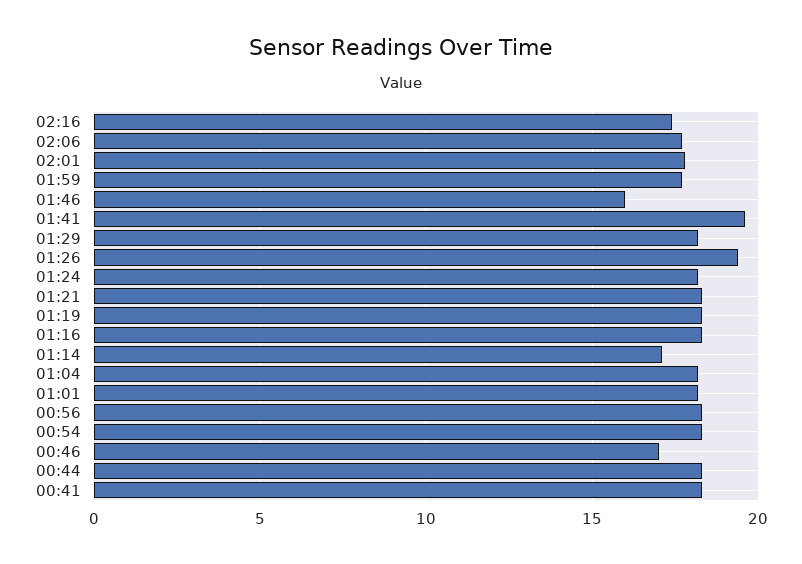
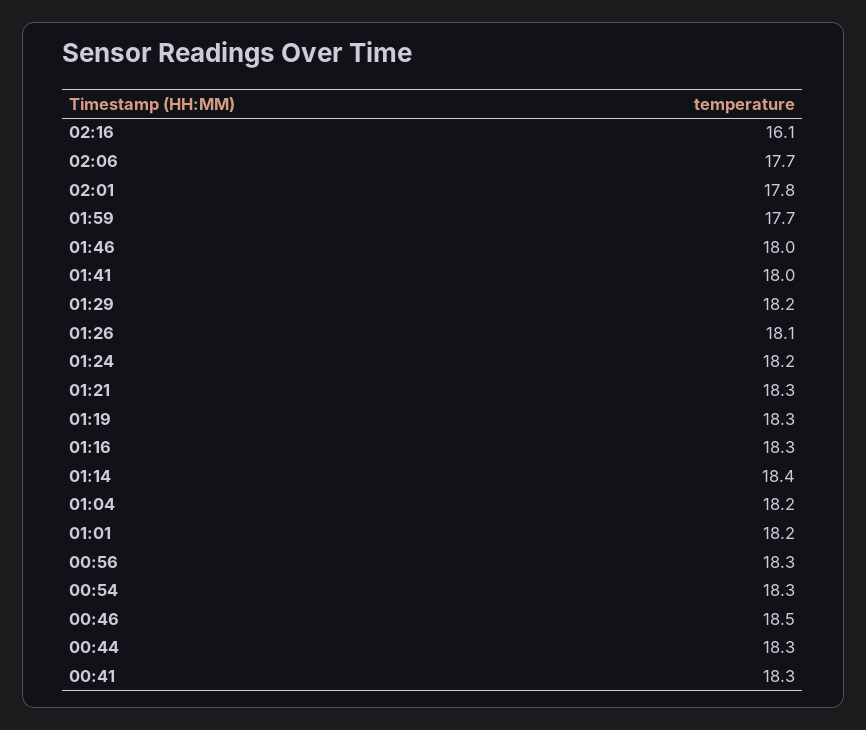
  {
-   "02:16": 17.5,
+   "02:16": 16.1,
    "02:06": 17.7,
    "02:01": 17.8,
    "01:59": 17.7,
-   "01:46": 16,
+   "01:46": 18,
-   "01:41": 19.5,
+   "01:41": 18,
    "01:29": 18.2,
-   "01:26": 19.5,
+   "01:26": 18.1,
    "01:24": 18.2,
    "01:21": 18.3,
    "01:19": 18.3,
    "01:16": 18.3,
-   "01:14": 17,
+   "01:14": 18.4,
    "01:04": 18.2,
    "01:01": 18.2,
    "00:56": 18.3,
    "00:54": 18.3,
-   "00:46": 17,
+   "00:46": 18.5,
    "00:44": 18.3,
    "00:41": 18.3
  }

